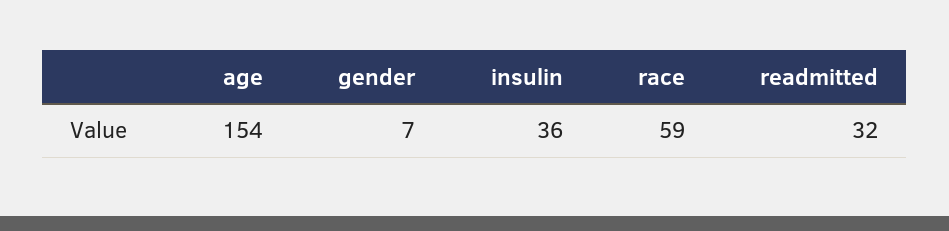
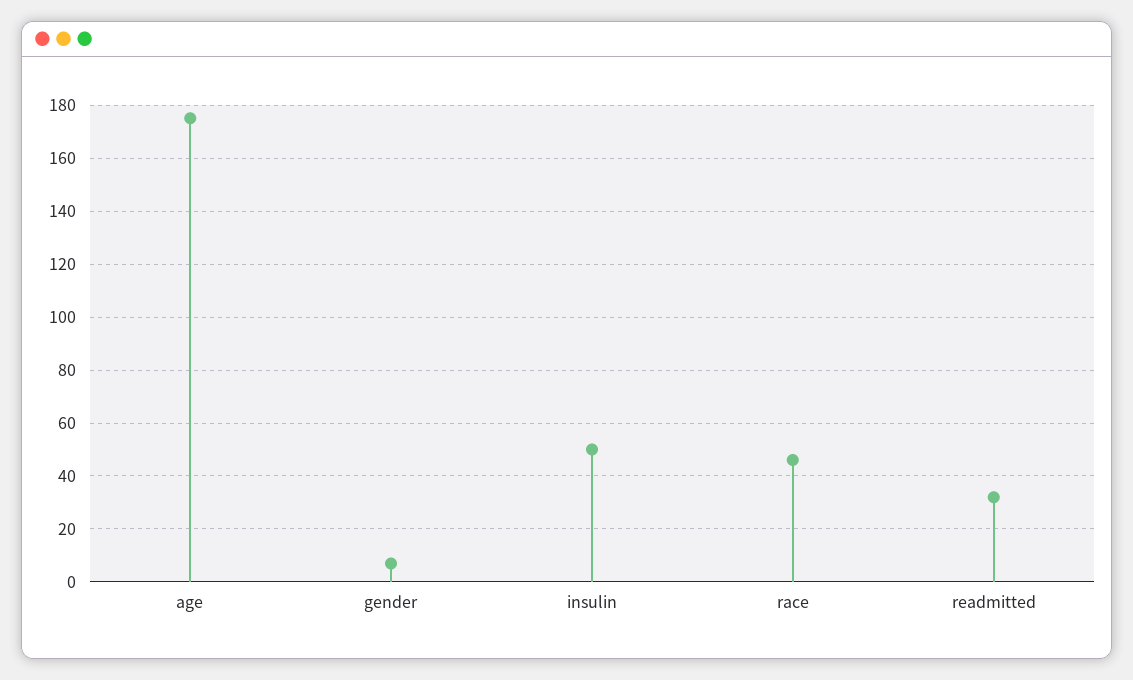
  {
-   "age": 154,
+   "age": 175,
    "gender": 7,
-   "insulin": 36,
+   "insulin": 50,
-   "race": 59,
+   "race": 45,
    "readmitted": 32
  }

